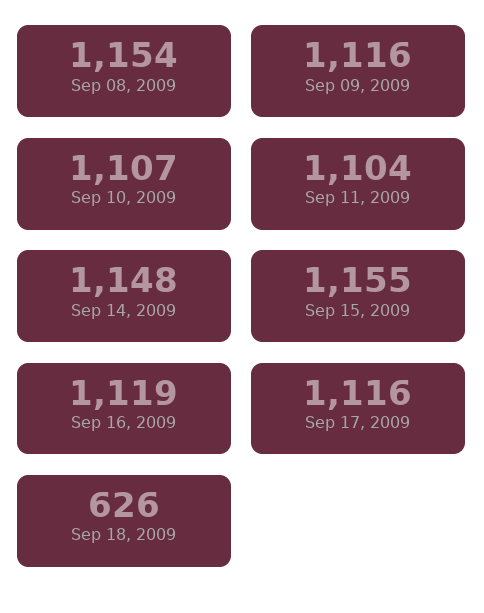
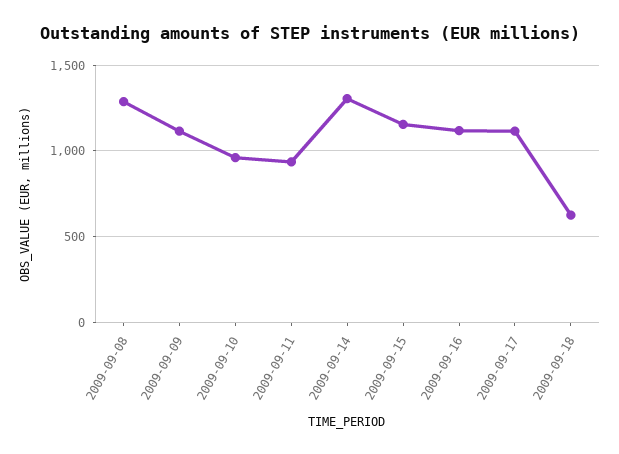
  {
-   "Sep 08, 2009": 1154,
+   "Sep 08, 2009": 1300,
    "Sep 09, 2009": 1116,
-   "Sep 10, 2009": 1107,
+   "Sep 10, 2009": 950,
-   "Sep 11, 2009": 1104,
+   "Sep 11, 2009": 950,
-   "Sep 14, 2009": 1148,
+   "Sep 14, 2009": 1300,
    "Sep 15, 2009": 1155,
    "Sep 16, 2009": 1119,
    "Sep 17, 2009": 1116,
    "Sep 18, 2009": 626
  }

